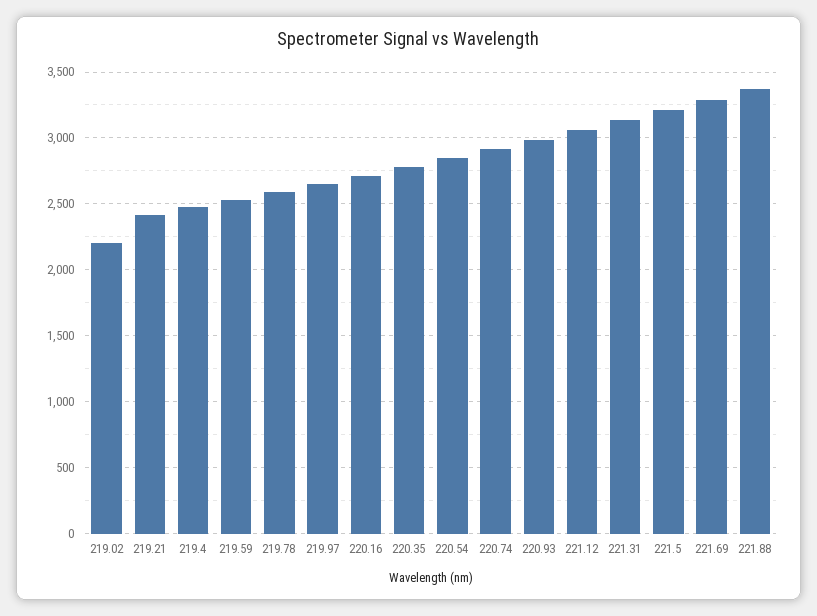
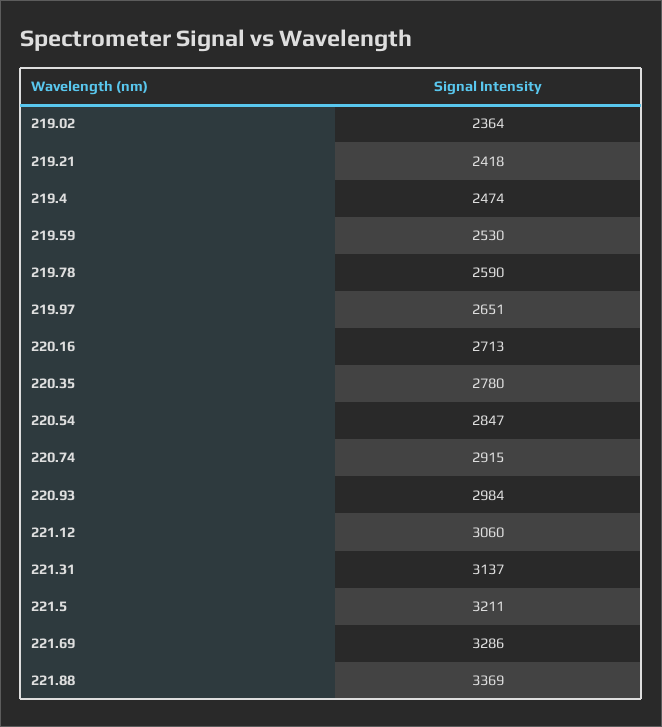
  {
-   "219.02": 2200,
+   "219.02": 2364,
    "219.21": 2418,
    "219.4": 2474,
    "219.59": 2530,
    "219.78": 2590,
    "219.97": 2651,
    "220.16": 2713,
    "220.35": 2780,
    "220.54": 2847,
    "220.74": 2915,
    "220.93": 2984,
    "221.12": 3060,
    "221.31": 3137,
    "221.5": 3211,
    "221.69": 3286,
    "221.88": 3369
  }

